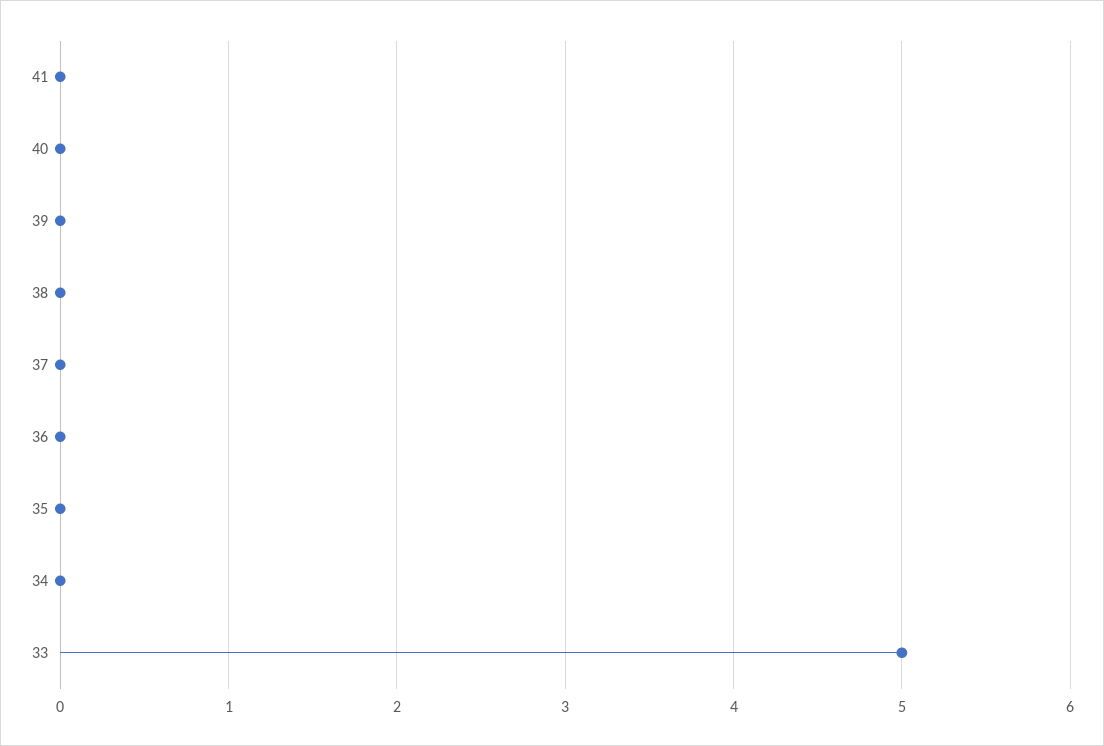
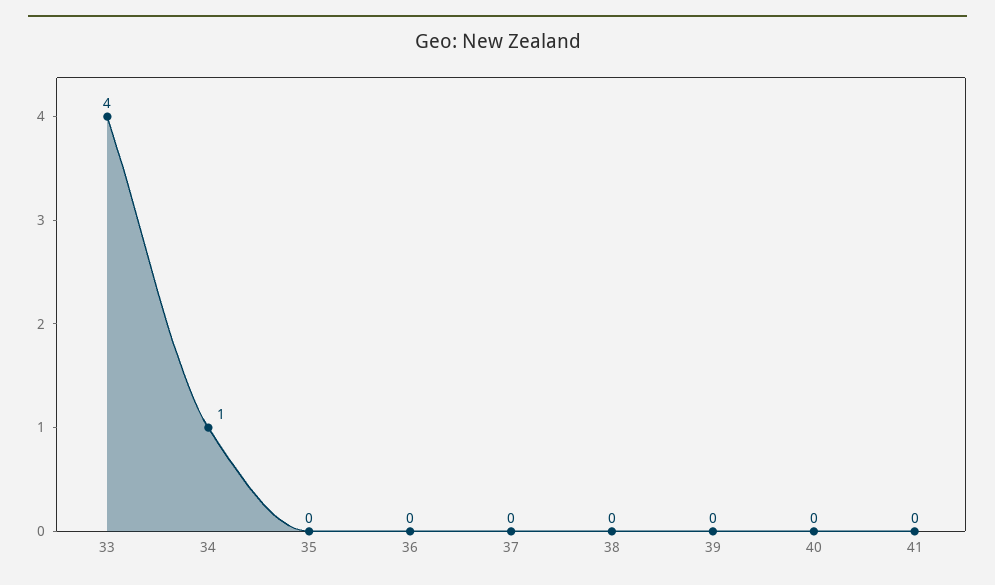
  {
    "41": 0,
    "40": 0,
    "39": 0,
    "38": 0,
    "37": 0,
    "36": 0,
    "35": 0,
-   "34": 0,
+   "34": 1,
-   "33": 5
+   "33": 4
  }

